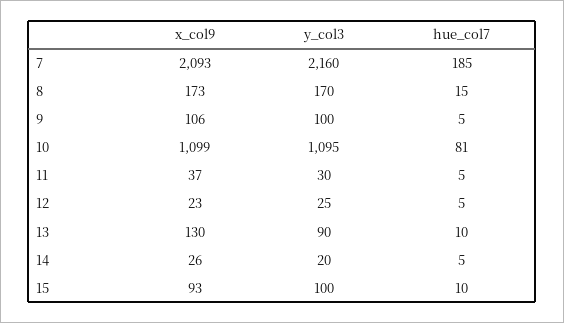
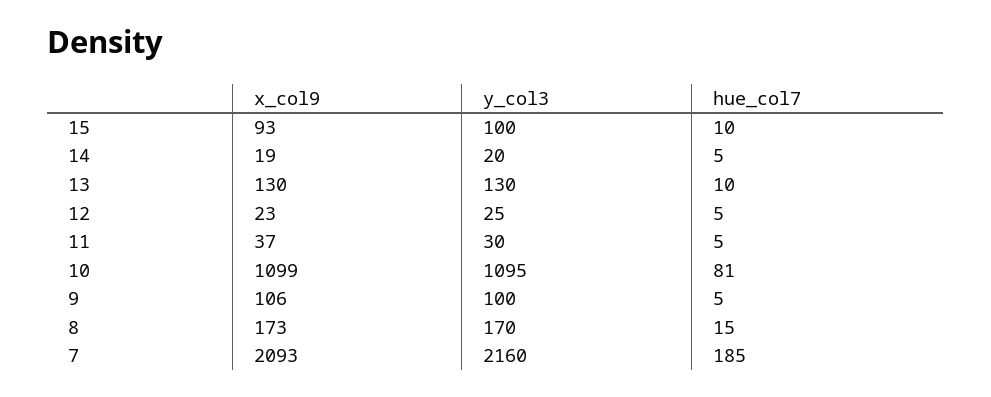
  {
    "x_col9": {
      "7": 2093,
      "8": 173,
      "9": 106,
      "10": 1099,
      "11": 37,
      "12": 23,
      "13": 130,
-     "14": 26,
+     "14": 19,
      "15": 93
    },
    "y_col3": {
      "7": 2160,
      "8": 170,
      "9": 100,
      "10": 1095,
      "11": 30,
      "12": 25,
-     "13": 90,
+     "13": 130,
      "14": 20,
      "15": 100
    },
    "hue_col7": {
      "7": 185,
      "8": 15,
      "9": 5,
      "10": 81,
      "11": 5,
      "12": 5,
      "13": 10,
      "14": 5,
      "15": 10
    }
  }

